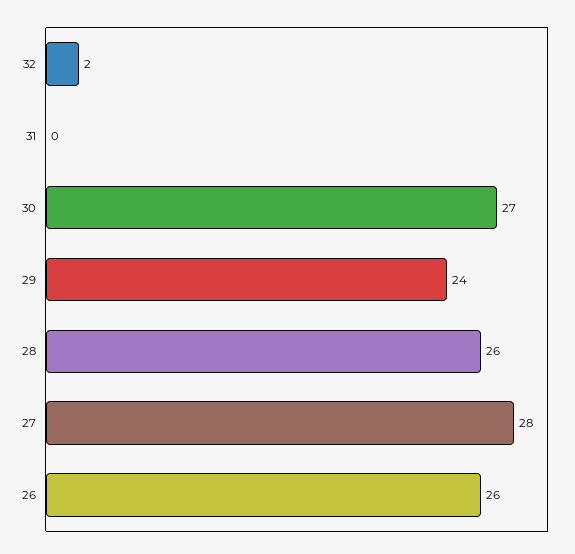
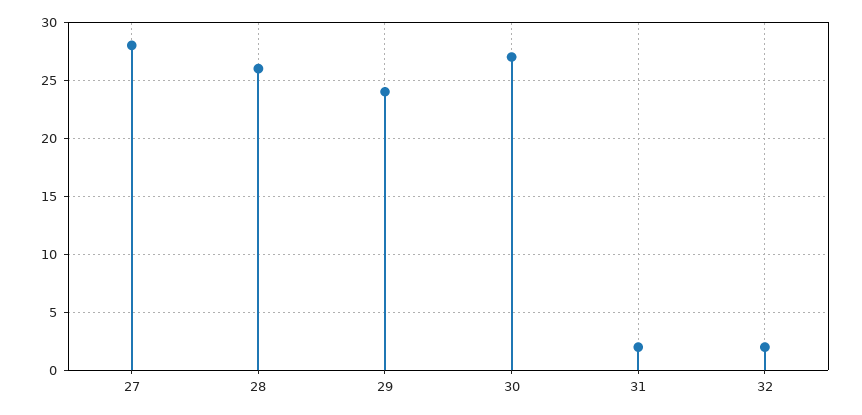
  {
    "32": 2,
-   "31": 0,
+   "31": 2,
    "30": 27,
    "29": 24,
    "28": 26,
-   "27": 28,
+   "27": 28
-   "26": 26
  }

